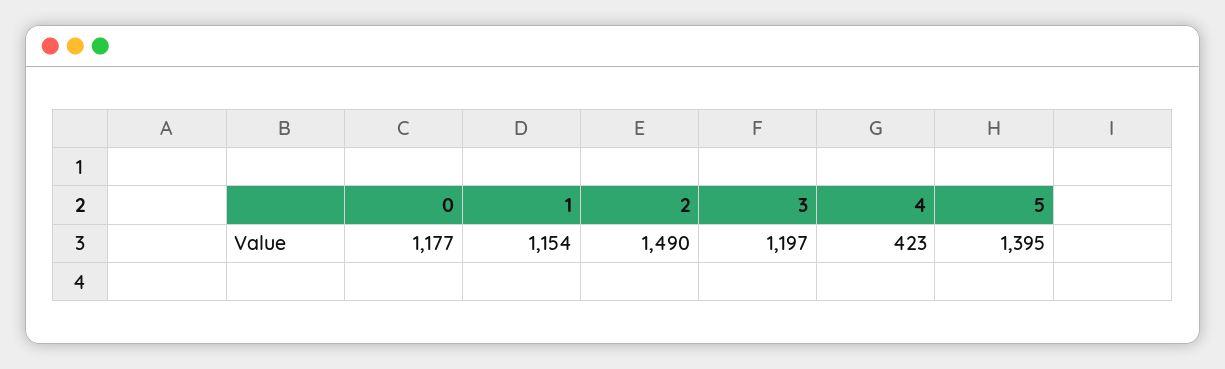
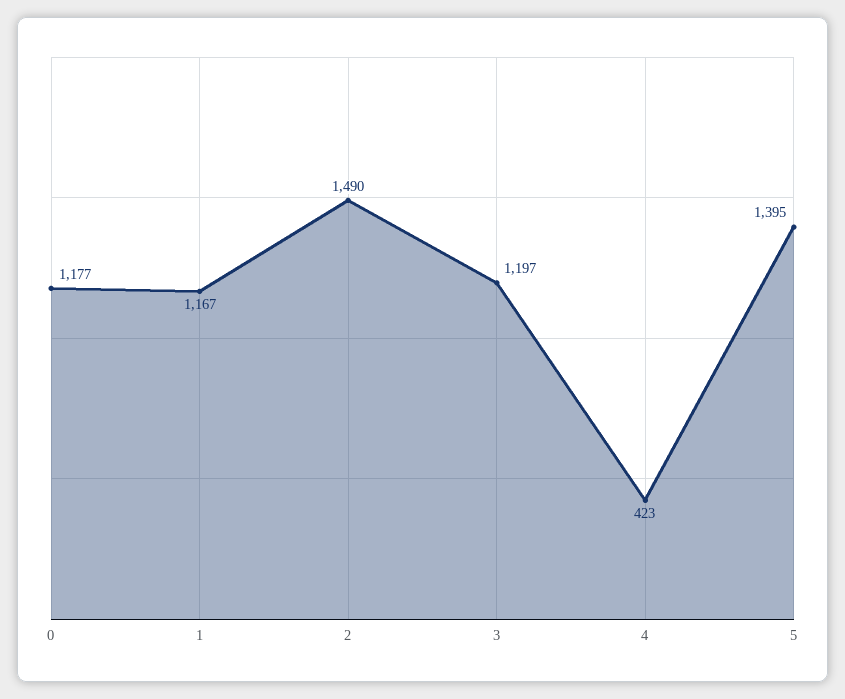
  {
    "0": 1177,
-   "1": 1154,
+   "1": 1167,
    "2": 1490,
    "3": 1197,
    "4": 423,
    "5": 1395
  }

